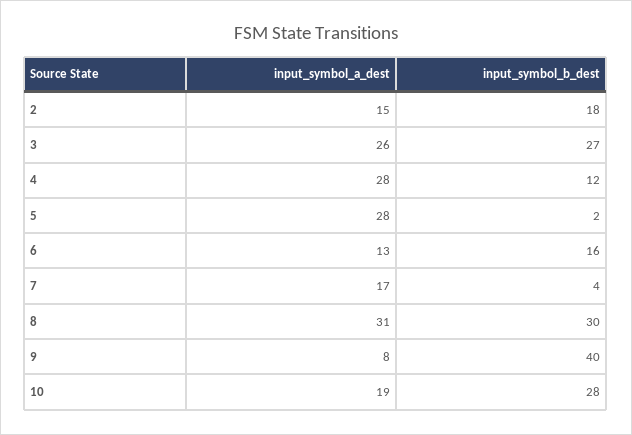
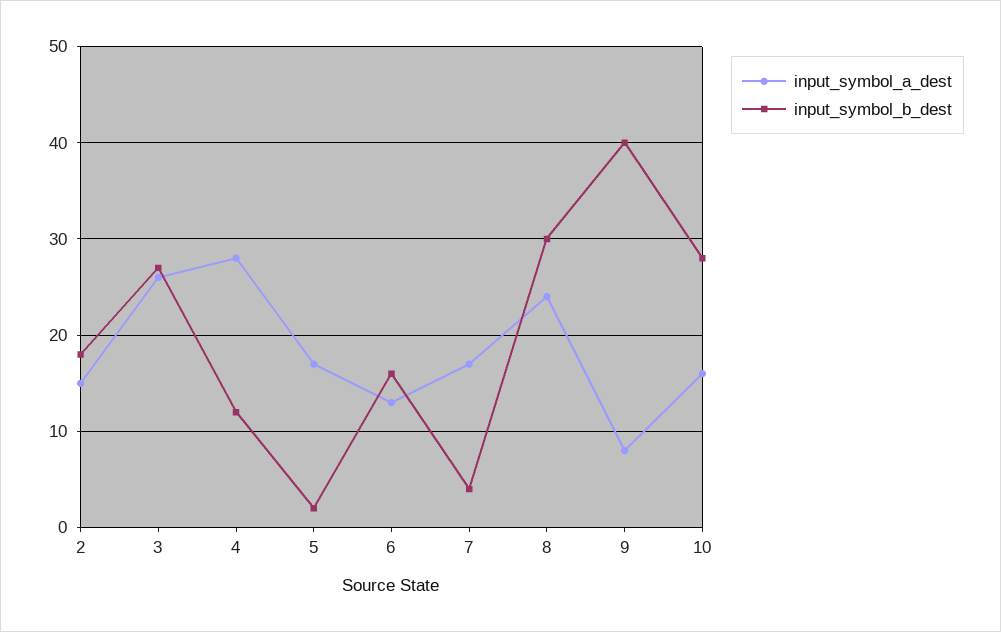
  {
    "input_symbol_a_dest": {
      "2": 15,
      "3": 26,
      "4": 28,
-     "5": 28,
+     "5": 17,
      "6": 13,
      "7": 17,
-     "8": 31,
+     "8": 24,
      "9": 8,
-     "10": 19
+     "10": 16
    },
    "input_symbol_b_dest": {
      "2": 18,
      "3": 27,
      "4": 12,
      "5": 2,
      "6": 16,
      "7": 4,
      "8": 30,
      "9": 40,
      "10": 28
    }
  }

